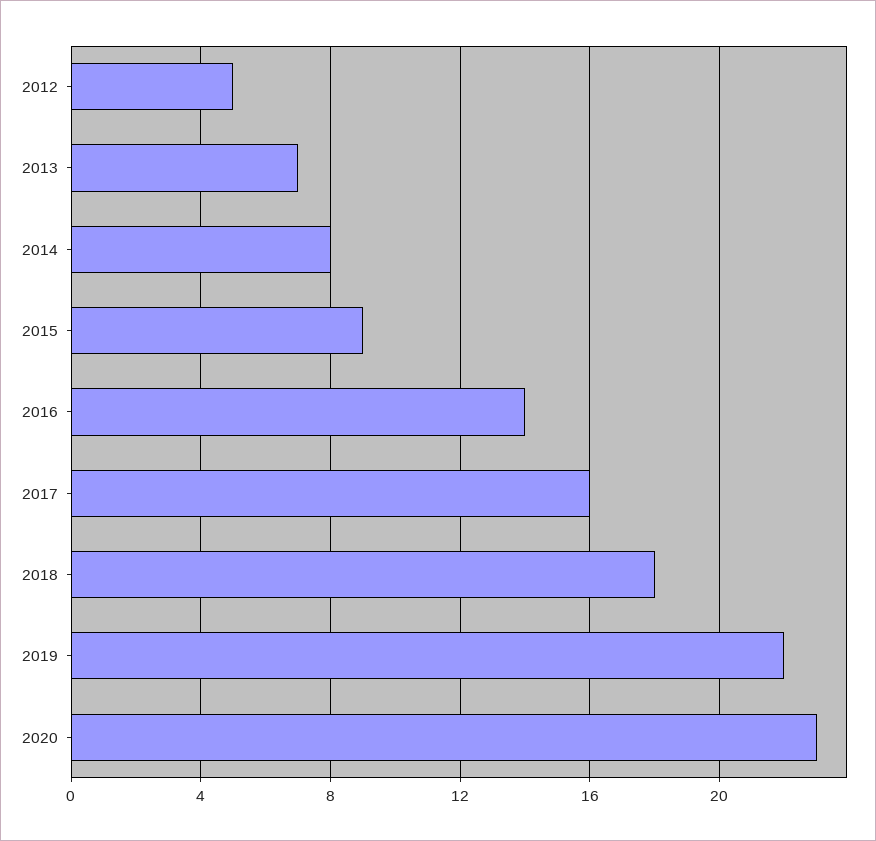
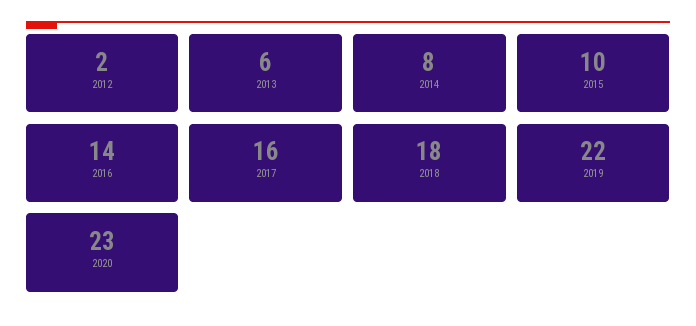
  {
-   "2012": 5,
+   "2012": 2,
-   "2013": 7,
+   "2013": 6,
    "2014": 8,
-   "2015": 9,
+   "2015": 10,
    "2016": 14,
    "2017": 16,
    "2018": 18,
    "2019": 22,
    "2020": 23
  }

